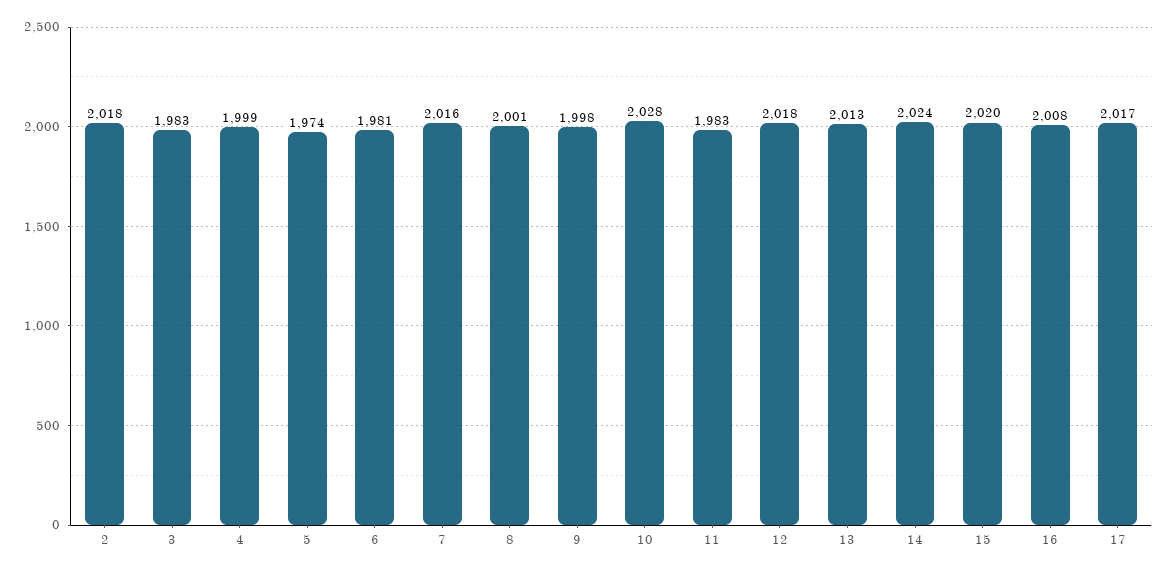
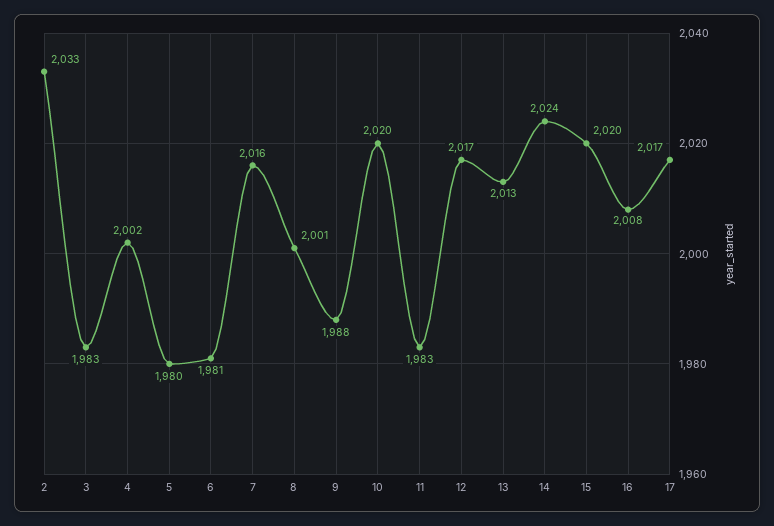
  {
-   "2": 2018,
+   "2": 2033,
    "3": 1983,
-   "4": 1999,
+   "4": 2002,
-   "5": 1974,
+   "5": 1980,
    "6": 1981,
    "7": 2016,
    "8": 2001,
-   "9": 1998,
+   "9": 1988,
-   "10": 2028,
+   "10": 2020,
    "11": 1983,
-   "12": 2018,
+   "12": 2017,
    "13": 2013,
    "14": 2024,
    "15": 2020,
    "16": 2008,
    "17": 2017
  }

